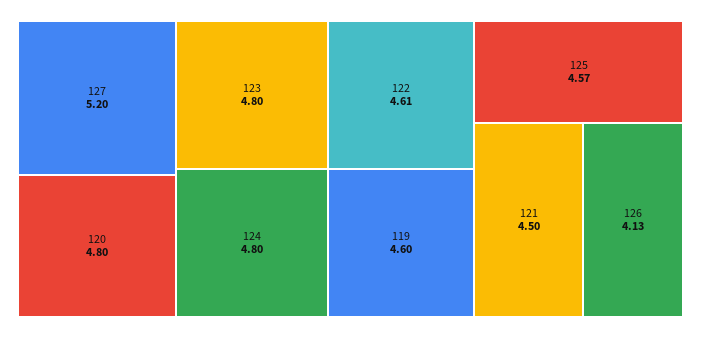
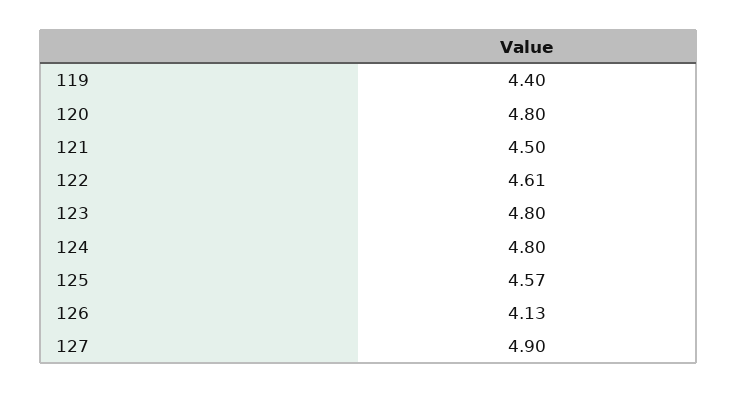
  {
-   "127": 5.2,
+   "127": 4.9,
    "120": 4.8,
    "123": 4.8,
    "124": 4.8,
    "122": 4.61,
-   "119": 4.6,
+   "119": 4.4,
    "125": 4.57,
    "121": 4.5,
    "126": 4.13
  }

